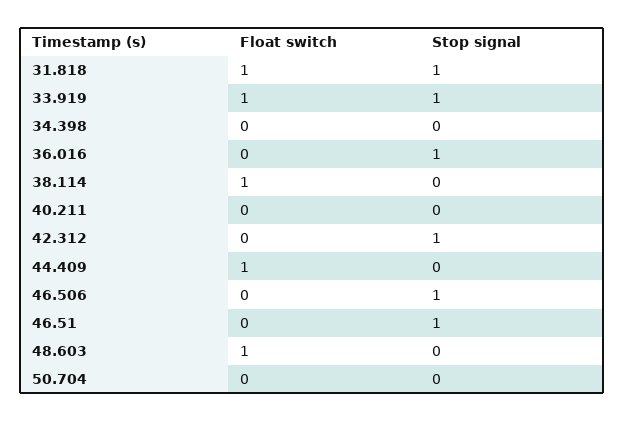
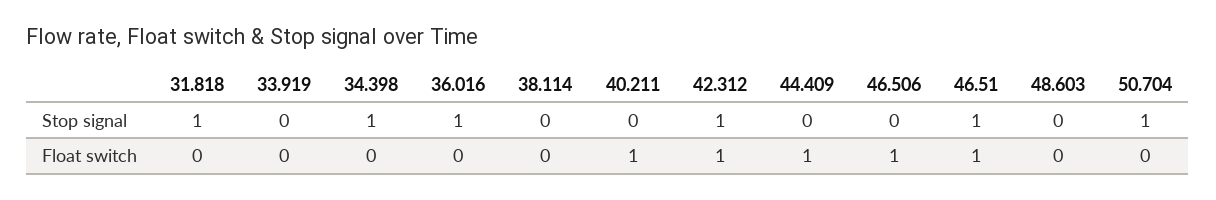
  {
    "Float switch": {
-     "31.818": 1,
+     "31.818": 0,
-     "33.919": 1,
+     "33.919": 0,
      "34.398": 0,
      "36.016": 0,
-     "38.114": 1,
+     "38.114": 0,
-     "40.211": 0,
+     "40.211": 1,
-     "42.312": 0,
+     "42.312": 1,
      "44.409": 1,
-     "46.506": 0,
+     "46.506": 1,
-     "46.51": 0,
+     "46.51": 1,
-     "48.603": 1,
+     "48.603": 0,
      "50.704": 0
    },
    "Stop signal": {
      "31.818": 1,
-     "33.919": 1,
+     "33.919": 0,
-     "34.398": 0,
+     "34.398": 1,
      "36.016": 1,
      "38.114": 0,
      "40.211": 0,
      "42.312": 1,
      "44.409": 0,
-     "46.506": 1,
+     "46.506": 0,
      "46.51": 1,
      "48.603": 0,
-     "50.704": 0
+     "50.704": 1
    }
  }

